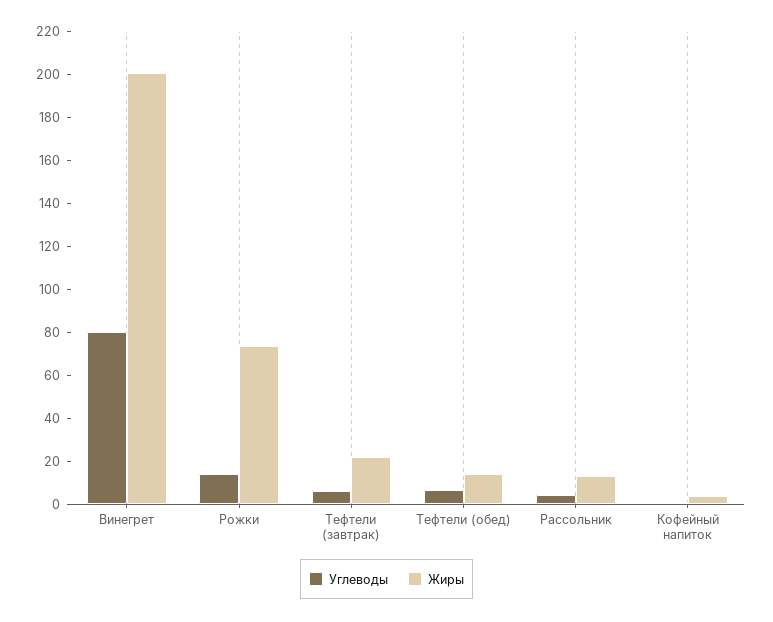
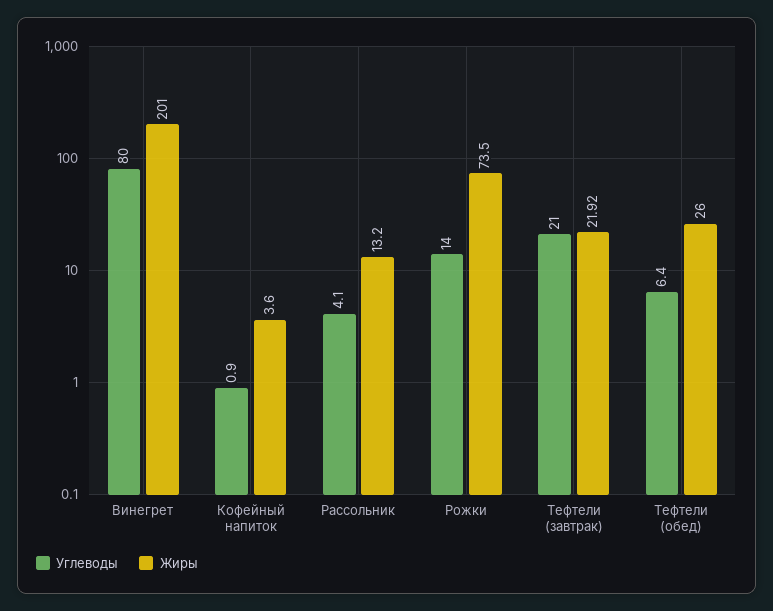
  {
    "Углеводы": {
      "Винегрет": 80,
      "Рожки": 14,
-     "Тефтели (завтрак)": 5,
+     "Тефтели (завтрак)": 21,
      "Тефтели (обед)": 6.4,
      "Рассольник": 4.1,
      "Кофейный напиток": 0.9
    },
    "Жиры": {
      "Винегрет": 201,
      "Рожки": 73.5,
      "Тефтели (завтрак)": 21.92,
-     "Тефтели (обед)": 15,
+     "Тефтели (обед)": 26,
      "Рассольник": 13.2,
      "Кофейный напиток": 3.6
    }
  }

